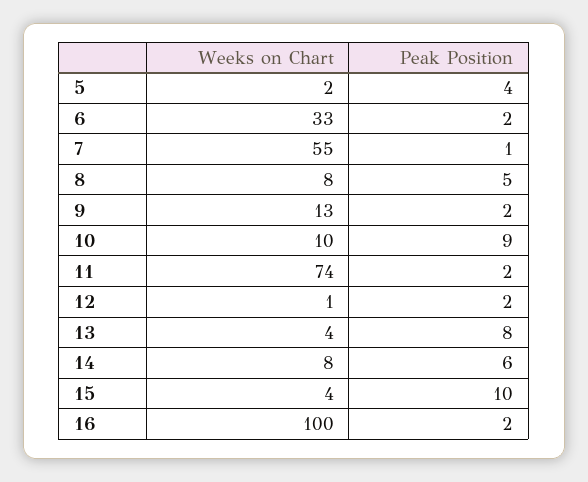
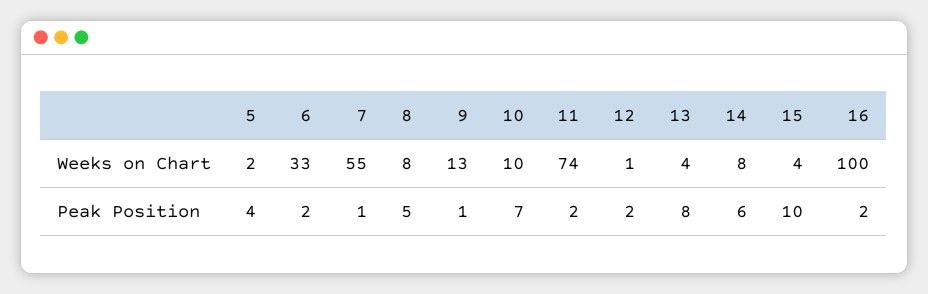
  {
    "Weeks on Chart": {
      "5": 2,
      "6": 33,
      "7": 55,
      "8": 8,
      "9": 13,
      "10": 10,
      "11": 74,
      "12": 1,
      "13": 4,
      "14": 8,
      "15": 4,
      "16": 100
    },
    "Peak Position": {
      "5": 4,
      "6": 2,
      "7": 1,
      "8": 5,
-     "9": 2,
+     "9": 1,
-     "10": 9,
+     "10": 7,
      "11": 2,
      "12": 2,
      "13": 8,
      "14": 6,
      "15": 10,
      "16": 2
    }
  }

